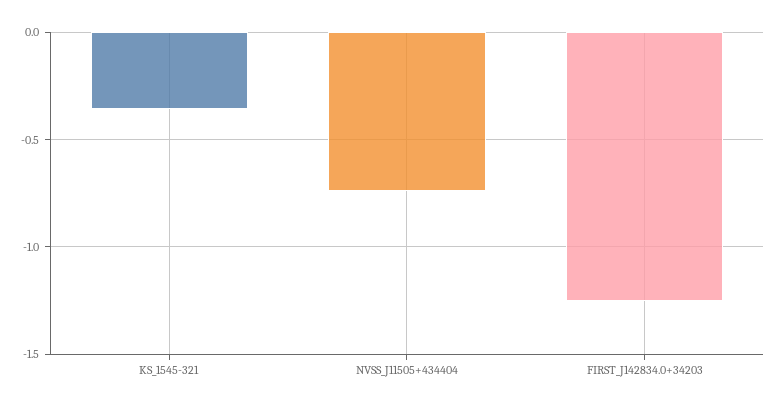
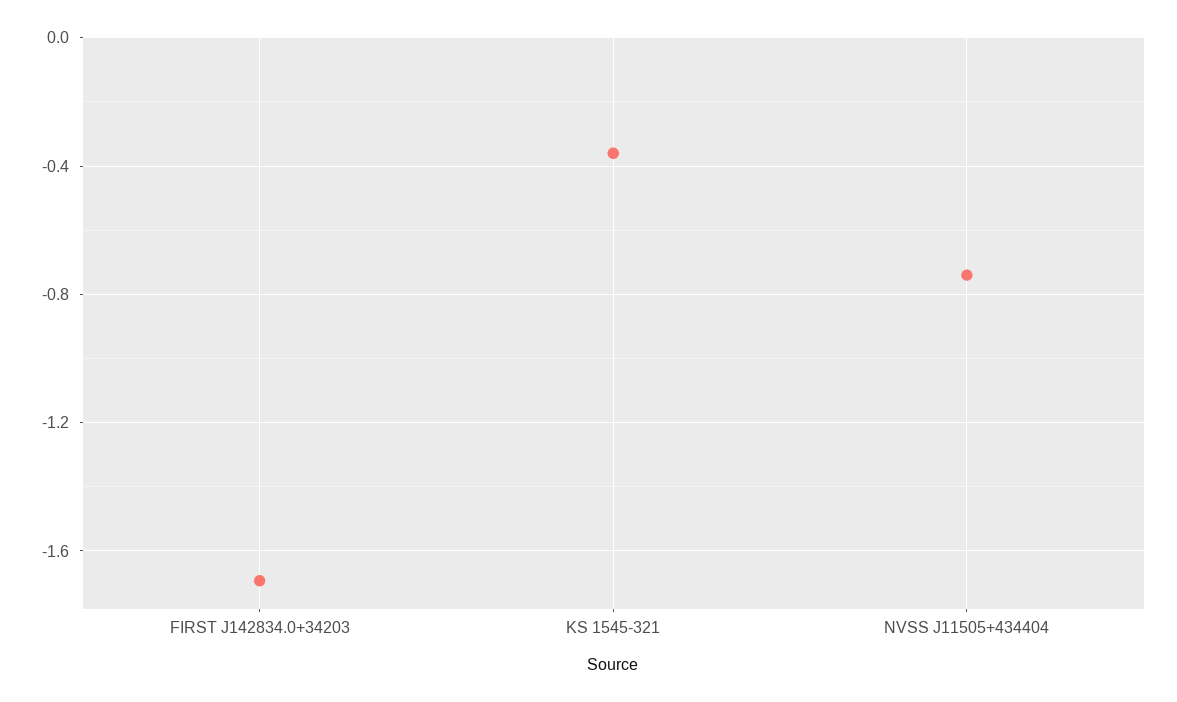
  {
    "KS_1545-321": -0.35,
    "NVSS_J11505+434404": -0.75,
-   "FIRST_J142834.0+34203": -1.25
+   "FIRST_J142834.0+34203": -1.7
  }

